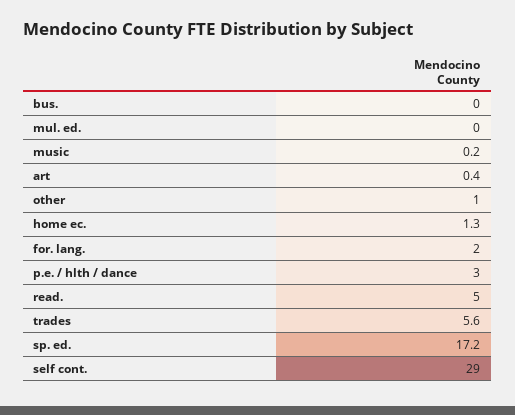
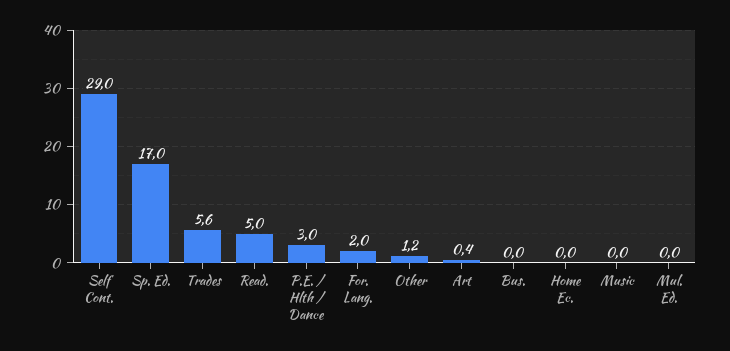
  {
    "bus.": 0,
    "mul. ed.": 0,
-   "music": 0.2,
+   "music": 0,
    "art": 0.4,
-   "other": 1,
+   "other": 1.2,
-   "home ec.": 1.3,
+   "home ec.": 0,
    "for. lang.": 2,
    "p.e. / hlth / dance": 3,
    "read.": 5,
    "trades": 5.6,
-   "sp. ed.": 17.2,
+   "sp. ed.": 17,
    "self cont.": 29
  }

